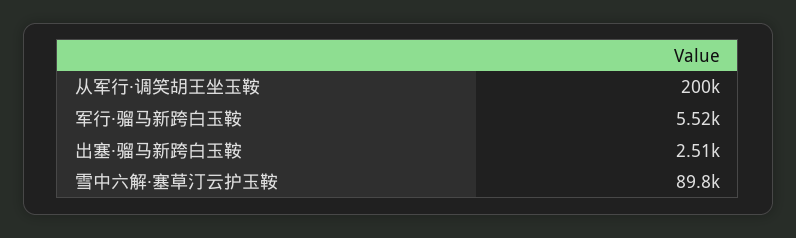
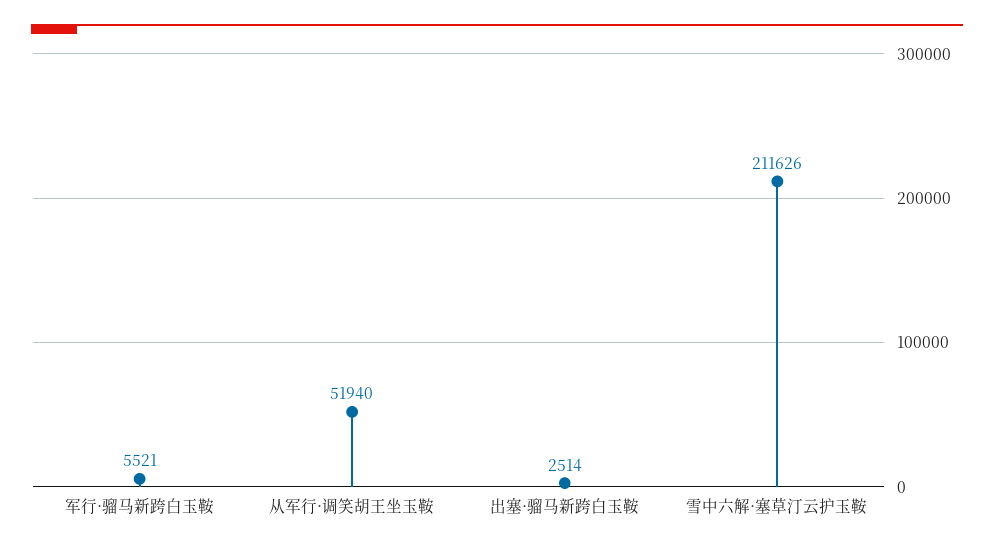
  {
-   "从军行·调笑胡王坐玉鞍": 200000,
+   "从军行·调笑胡王坐玉鞍": 51940,
    "军行·骝马新跨白玉鞍": 5521,
    "出塞·骝马新跨白玉鞍": 2514,
-   "雪中六解·塞草汀云护玉鞍": 89800
+   "雪中六解·塞草汀云护玉鞍": 211626
  }

